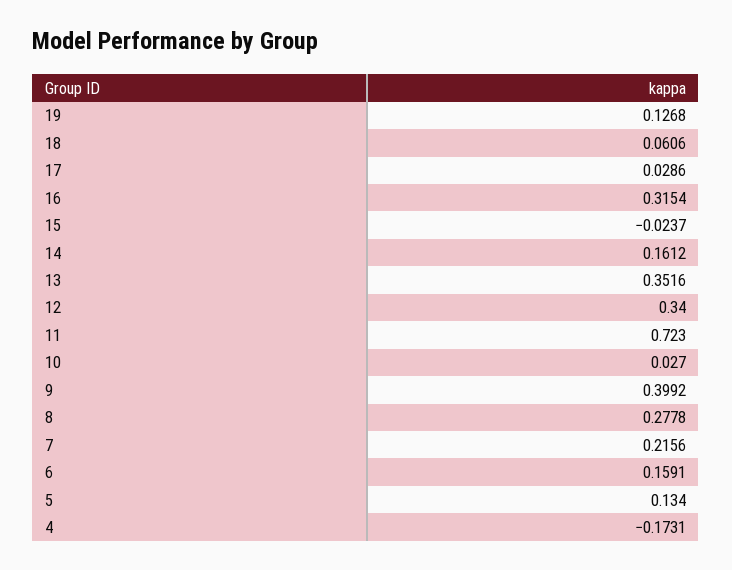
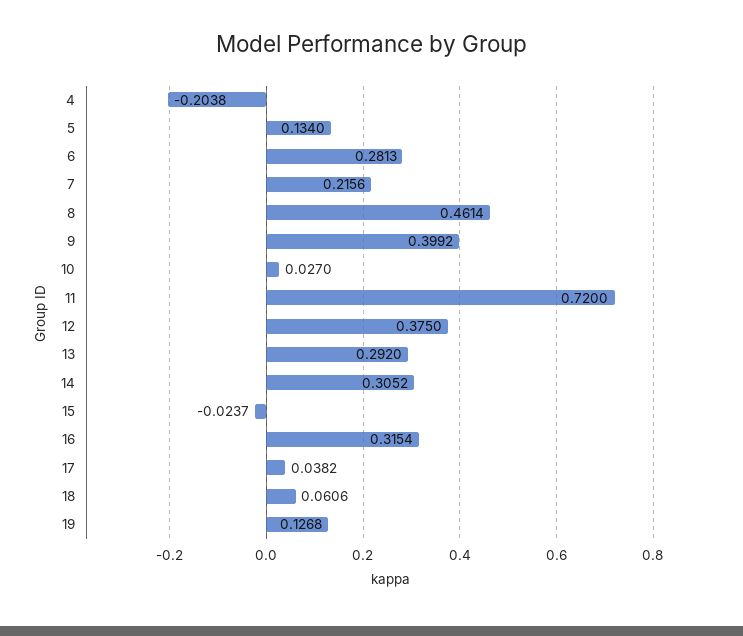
  {
    "19": 0.1268,
    "18": 0.0606,
-   "17": 0.0286,
+   "17": 0.0382,
    "16": 0.3154,
    "15": -0.0237,
-   "14": 0.1612,
+   "14": 0.3052,
-   "13": 0.3516,
+   "13": 0.292,
-   "12": 0.34,
+   "12": 0.375,
-   "11": 0.723,
+   "11": 0.72,
    "10": 0.027,
    "9": 0.3992,
-   "8": 0.2778,
+   "8": 0.4614,
    "7": 0.2156,
-   "6": 0.1591,
+   "6": 0.2813,
    "5": 0.134,
-   "4": -0.1731
+   "4": -0.2038
  }

